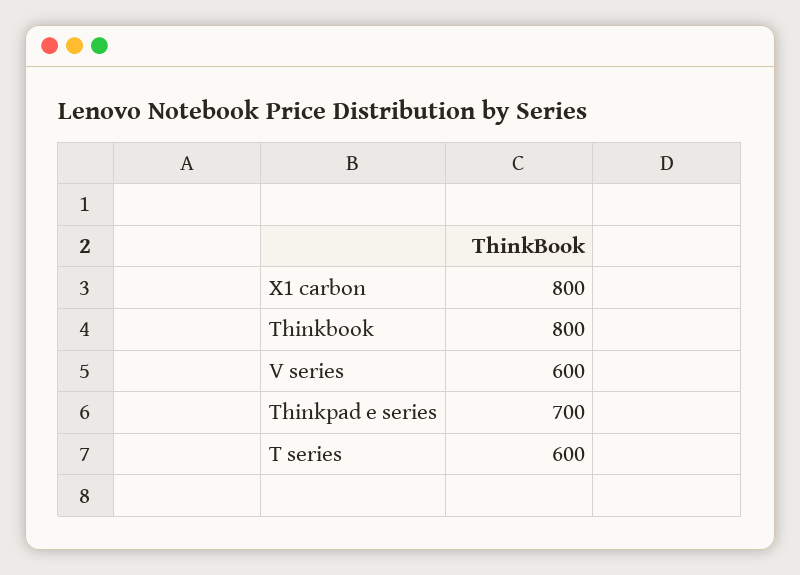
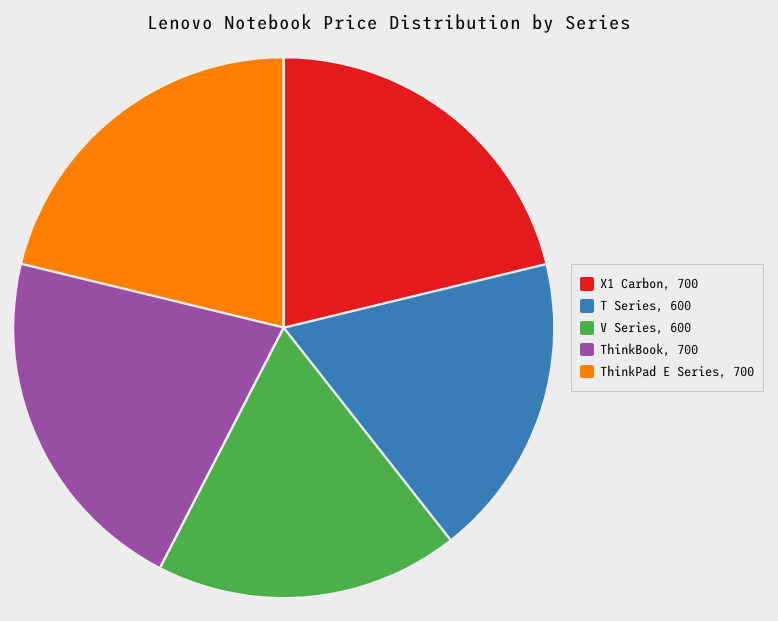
  {
-   "X1 carbon": 800,
+   "X1 carbon": 700,
-   "Thinkbook": 800,
+   "Thinkbook": 700,
    "V series": 600,
    "Thinkpad e series": 700,
    "T series": 600
  }

